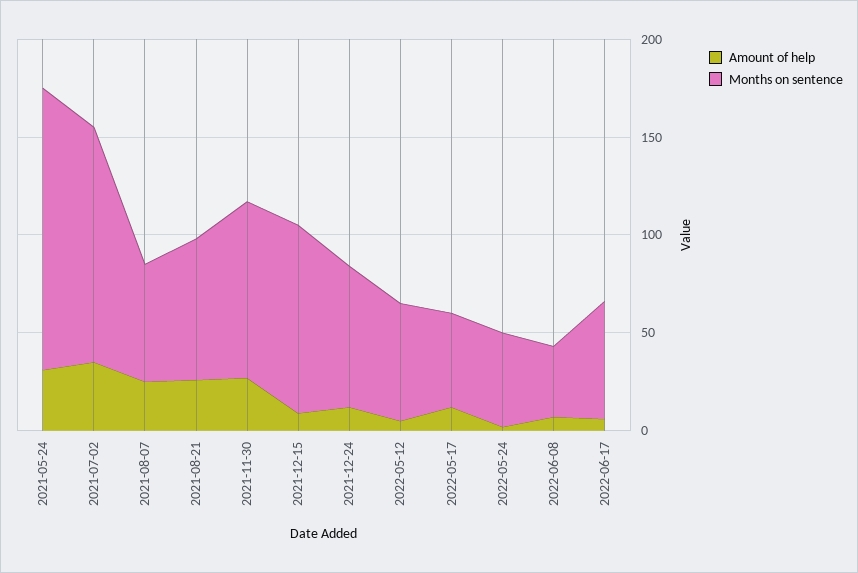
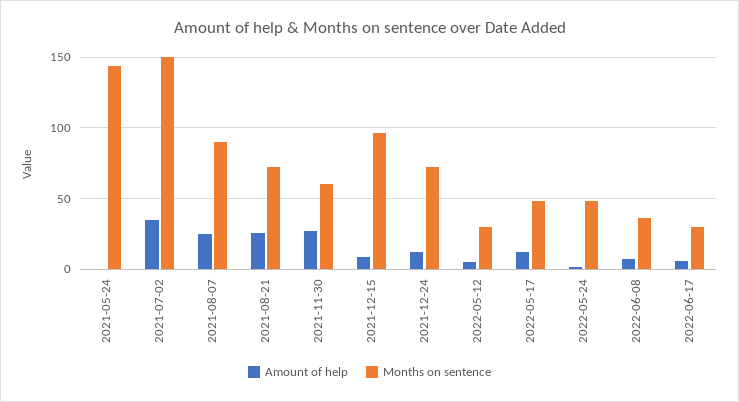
  {
    "Amount of help": {
-     "2021-05-24": 30,
+     "2021-05-24": 0,
      "2021-07-02": 35,
      "2021-08-07": 25,
      "2021-08-21": 25,
      "2021-11-30": 25,
      "2021-12-15": 10,
      "2021-12-24": 10,
      "2022-05-12": 5,
      "2022-05-17": 10,
      "2022-05-24": 0,
      "2022-06-08": 5,
      "2022-06-17": 5
    },
    "Months on sentence": {
      "2021-05-24": 145,
-     "2021-07-02": 120,
+     "2021-07-02": 150,
-     "2021-08-07": 60,
+     "2021-08-07": 90,
      "2021-08-21": 70,
-     "2021-11-30": 90,
+     "2021-11-30": 60,
      "2021-12-15": 95,
      "2021-12-24": 70,
-     "2022-05-12": 60,
+     "2022-05-12": 30,
      "2022-05-17": 50,
      "2022-05-24": 50,
      "2022-06-08": 35,
-     "2022-06-17": 60
+     "2022-06-17": 30
    }
  }

